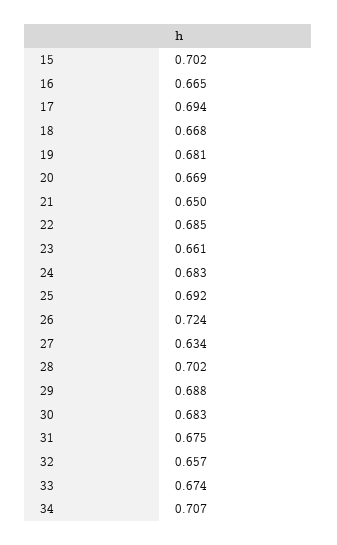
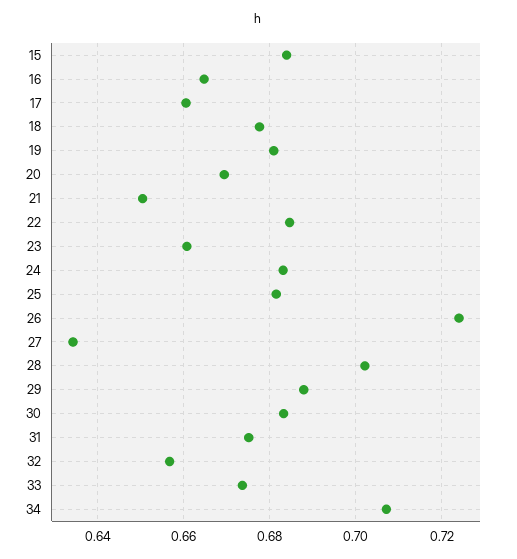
  {
-   "15": 0.702,
+   "15": 0.684,
    "16": 0.665,
-   "17": 0.694,
+   "17": 0.66,
-   "18": 0.668,
+   "18": 0.678,
    "19": 0.681,
    "20": 0.669,
    "21": 0.65,
    "22": 0.685,
    "23": 0.661,
    "24": 0.683,
-   "25": 0.692,
+   "25": 0.682,
    "26": 0.724,
    "27": 0.634,
    "28": 0.702,
    "29": 0.688,
    "30": 0.683,
    "31": 0.675,
    "32": 0.657,
    "33": 0.674,
    "34": 0.707
  }

